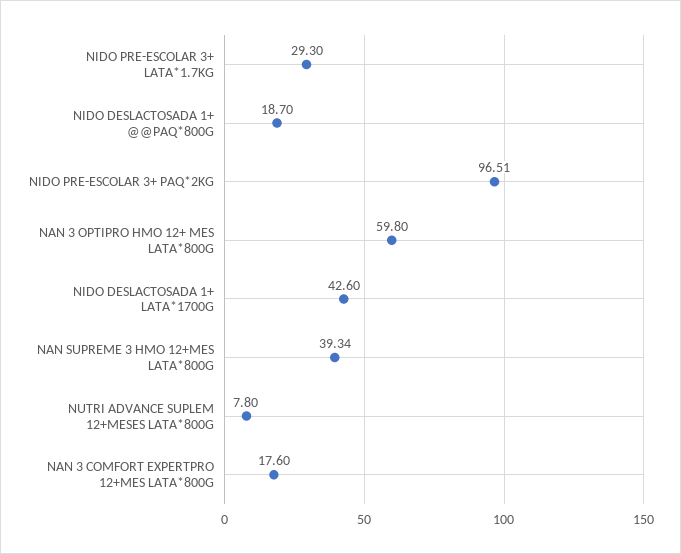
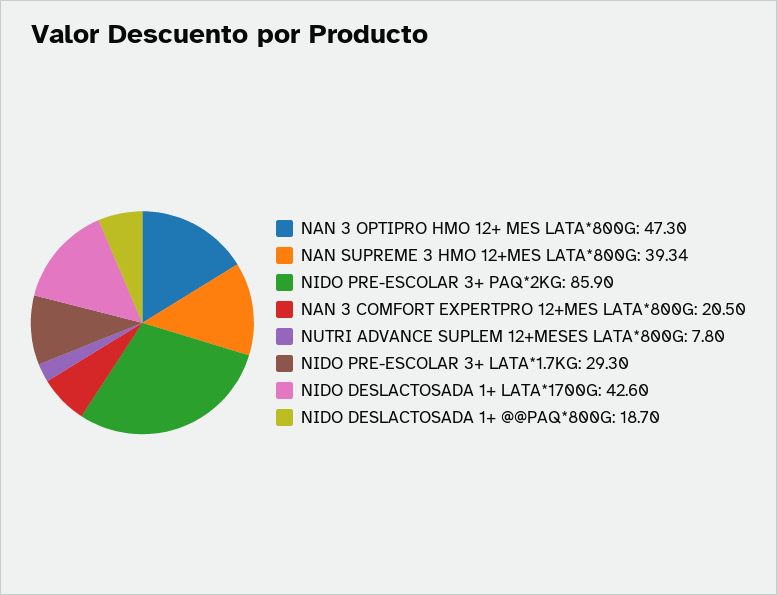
  {
    "NIDO PRE-ESCOLAR 3+ LATA*1.7KG": 29.3,
    "NIDO DESLACTOSADA 1+ @@PAQ*800G": 18.7,
-   "NIDO PRE-ESCOLAR 3+ PAQ*2KG": 96.51,
+   "NIDO PRE-ESCOLAR 3+ PAQ*2KG": 85.9,
-   "NAN 3 OPTIPRO HMO 12+ MES LATA*800G": 59.8,
+   "NAN 3 OPTIPRO HMO 12+ MES LATA*800G": 47.3,
    "NIDO DESLACTOSADA 1+ LATA*1700G": 42.6,
    "NAN SUPREME 3 HMO 12+MES LATA*800G": 39.34,
    "NUTRI ADVANCE SUPLEM 12+MESES LATA*800G": 7.8,
-   "NAN 3 COMFORT EXPERTPRO 12+MES LATA*800G": 17.6
+   "NAN 3 COMFORT EXPERTPRO 12+MES LATA*800G": 20.5
  }

